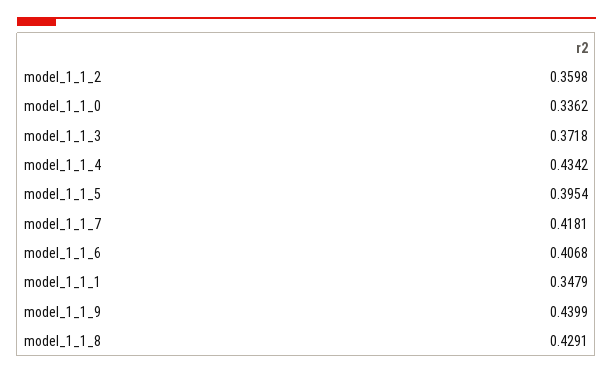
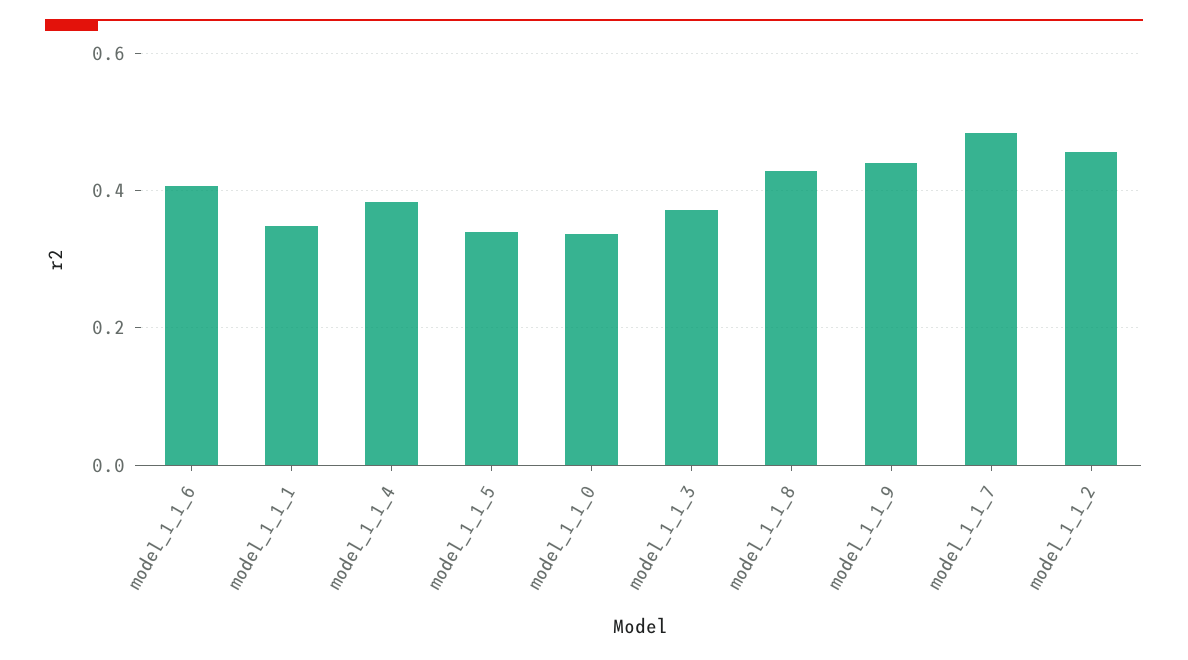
  {
-   "model_1_1_2": 0.3598,
+   "model_1_1_2": 0.46,
    "model_1_1_0": 0.3362,
    "model_1_1_3": 0.3718,
-   "model_1_1_4": 0.4342,
+   "model_1_1_4": 0.38,
-   "model_1_1_5": 0.3954,
+   "model_1_1_5": 0.34,
-   "model_1_1_7": 0.4181,
+   "model_1_1_7": 0.48,
    "model_1_1_6": 0.4068,
    "model_1_1_1": 0.3479,
    "model_1_1_9": 0.4399,
    "model_1_1_8": 0.4291
  }

